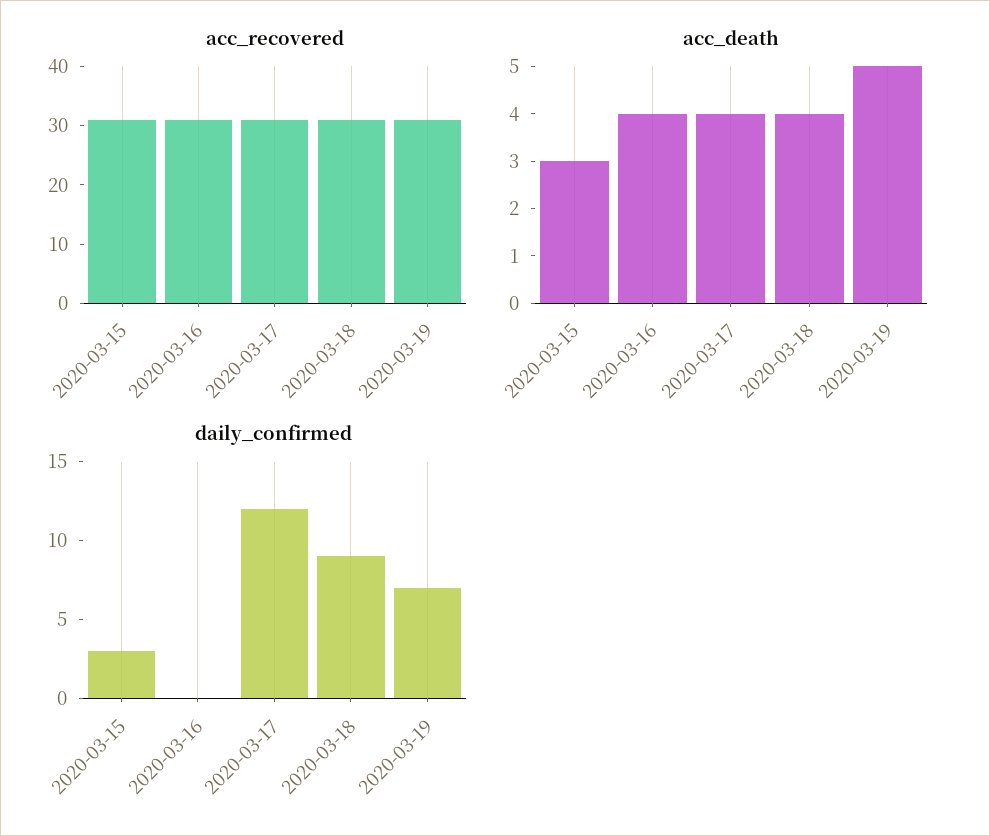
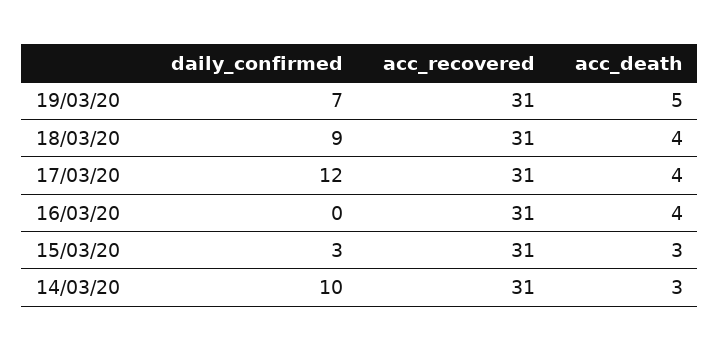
  {
    "acc_recovered": {
      "2020-03-15": 31,
      "2020-03-16": 31,
      "2020-03-17": 31,
      "2020-03-18": 31,
-     "2020-03-19": 31
+     "2020-03-19": 31,
+     "14/03/20": 31
    },
    "acc_death": {
      "2020-03-15": 3,
      "2020-03-16": 4,
      "2020-03-17": 4,
      "2020-03-18": 4,
-     "2020-03-19": 5
+     "2020-03-19": 5,
+     "14/03/20": 3
    },
    "daily_confirmed": {
      "2020-03-15": 3,
      "2020-03-16": 0,
      "2020-03-17": 12,
      "2020-03-18": 9,
-     "2020-03-19": 7
+     "2020-03-19": 7,
+     "14/03/20": 10
    }
  }

